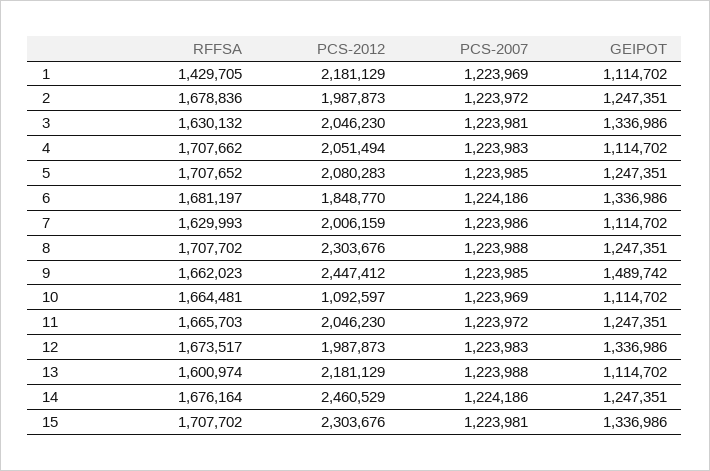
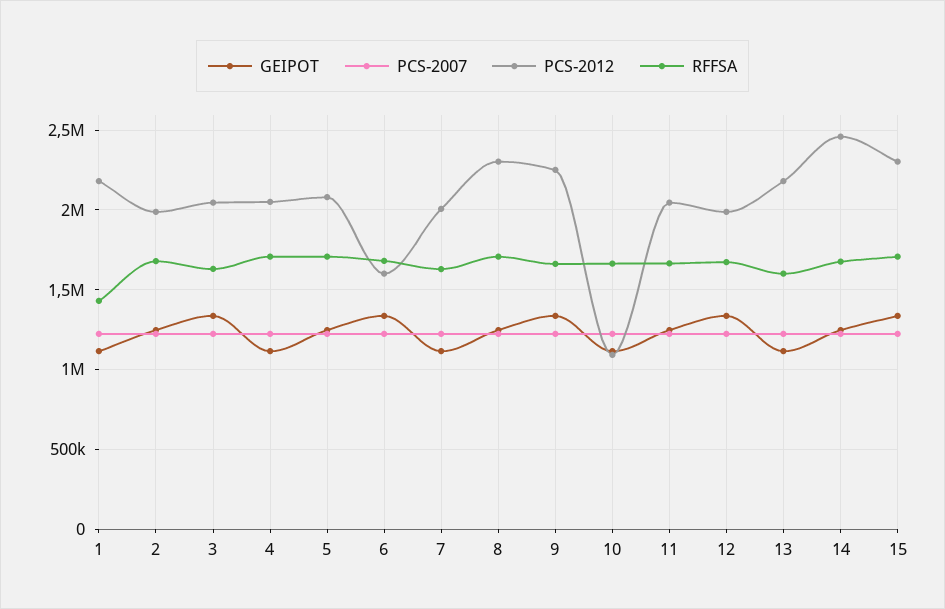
  {
    "RFFSA": {
      "1": 1429705,
      "2": 1678836,
      "3": 1630132,
      "4": 1707662,
      "5": 1707652,
      "6": 1681197,
      "7": 1629993,
      "8": 1707702,
      "9": 1662023,
      "10": 1664481,
      "11": 1665703,
      "12": 1673517,
      "13": 1600974,
      "14": 1676164,
      "15": 1707702
    },
    "PCS-2012": {
      "1": 2181129,
      "2": 1987873,
      "3": 2046230,
      "4": 2051494,
      "5": 2080283,
-     "6": 1848770,
+     "6": 1600000,
      "7": 2006159,
      "8": 2303676,
-     "9": 2447412,
+     "9": 2250000,
      "10": 1092597,
      "11": 2046230,
      "12": 1987873,
      "13": 2181129,
      "14": 2460529,
      "15": 2303676
    },
    "PCS-2007": {
      "1": 1223969,
      "2": 1223972,
      "3": 1223981,
      "4": 1223983,
      "5": 1223985,
      "6": 1224186,
      "7": 1223986,
      "8": 1223988,
      "9": 1223985,
      "10": 1223969,
      "11": 1223972,
      "12": 1223983,
      "13": 1223988,
      "14": 1224186,
      "15": 1223981
    },
    "GEIPOT": {
      "1": 1114702,
      "2": 1247351,
      "3": 1336986,
      "4": 1114702,
      "5": 1247351,
      "6": 1336986,
      "7": 1114702,
      "8": 1247351,
-     "9": 1489742,
+     "9": 1350000,
      "10": 1114702,
      "11": 1247351,
      "12": 1336986,
      "13": 1114702,
      "14": 1247351,
      "15": 1336986
    }
  }

